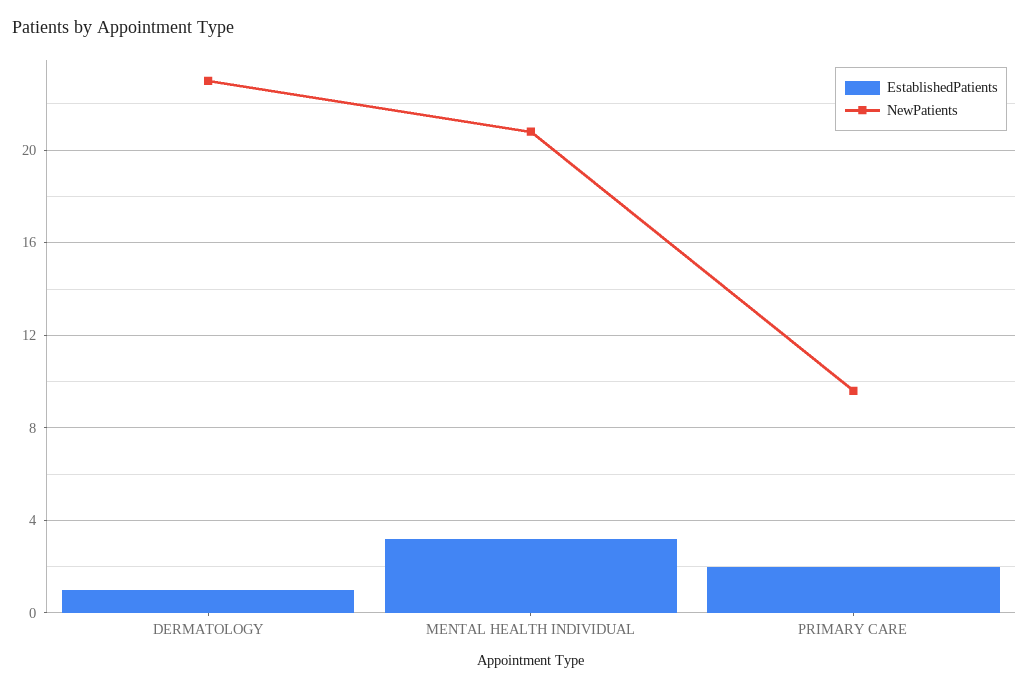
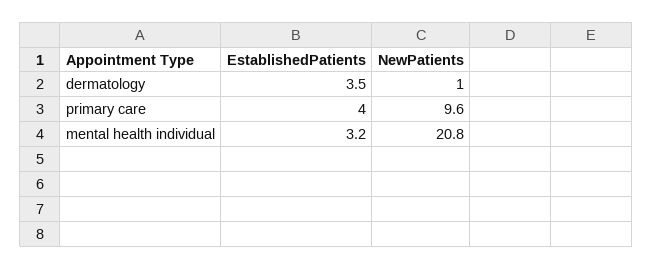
  {
    "EstablishedPatients": {
-     "DERMATOLOGY": 1,
+     "DERMATOLOGY": 3.5,
      "MENTAL HEALTH INDIVIDUAL": 3.2,
-     "PRIMARY CARE": 2
+     "PRIMARY CARE": 4
    },
    "NewPatients": {
-     "DERMATOLOGY": 23,
+     "DERMATOLOGY": 1,
      "MENTAL HEALTH INDIVIDUAL": 20.8,
      "PRIMARY CARE": 9.6
    }
  }

